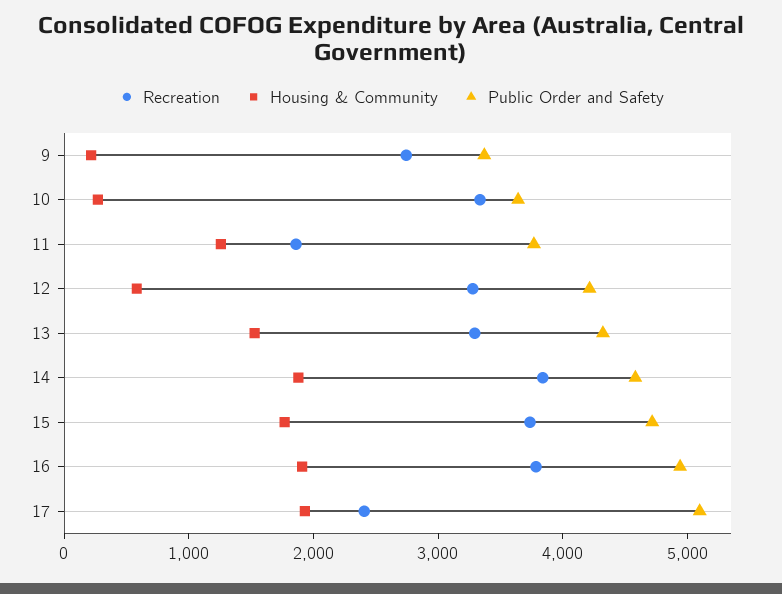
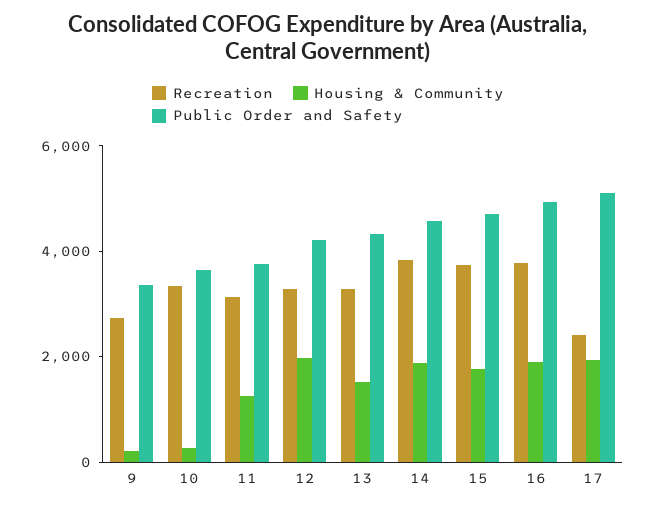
  {
    "Recreation": {
      "9": 2800,
      "10": 3400,
-     "11": 1800,
+     "11": 3000,
      "12": 3200,
      "13": 3200,
      "14": 3800,
      "15": 3800,
      "16": 3800,
      "17": 2400
    },
    "Housing & Community": {
      "9": 200,
      "10": 200,
      "11": 1200,
-     "12": 600,
+     "12": 2000,
      "13": 1600,
      "14": 1800,
      "15": 1800,
      "16": 2000,
      "17": 2000
    },
    "Public Order and Safety": {
      "9": 3400,
      "10": 3600,
      "11": 3800,
      "12": 4200,
      "13": 4400,
      "14": 4600,
      "15": 4800,
      "16": 5000,
      "17": 5000
    }
  }

